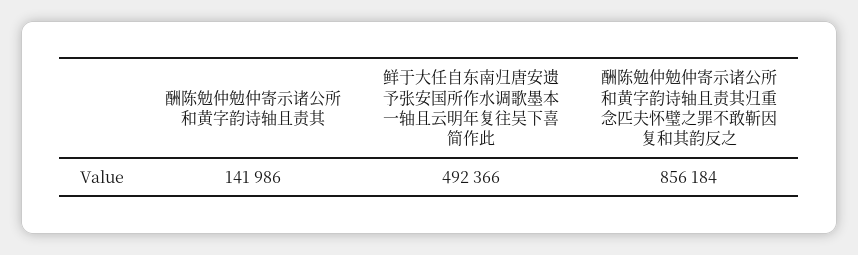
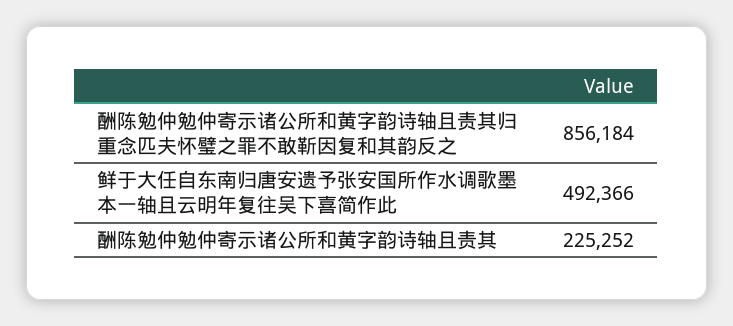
  {
-   "酬陈勉仲勉仲寄示诸公所和黄字韵诗轴且责其": 141986,
+   "酬陈勉仲勉仲寄示诸公所和黄字韵诗轴且责其": 225252,
    "鲜于大任自东南归唐安遗予张安国所作水调歌墨本一轴且云明年复往吴下喜简作此": 492366,
    "酬陈勉仲勉仲寄示诸公所和黄字韵诗轴且责其归重念匹夫怀璧之罪不敢靳因复和其韵反之": 856184
  }

